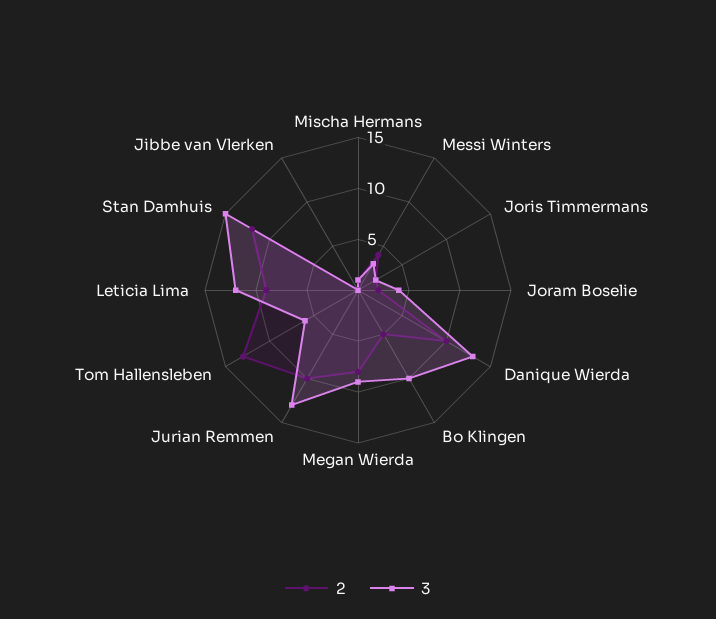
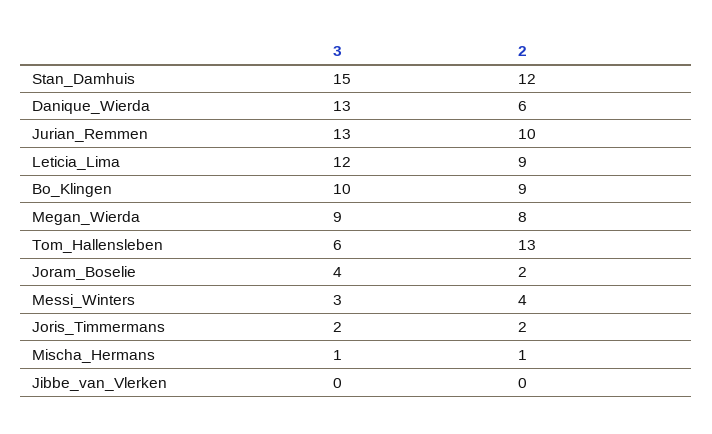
  {
    "2": {
      "Mischa Hermans": 1,
      "Messi Winters": 4,
      "Joris Timmermans": 2,
      "Joram Boselie": 2,
-     "Danique Wierda": 10,
+     "Danique Wierda": 6,
-     "Bo Klingen": 5,
+     "Bo Klingen": 9,
      "Megan Wierda": 8,
      "Jurian Remmen": 10,
      "Tom Hallensleben": 13,
      "Leticia Lima": 9,
      "Stan Damhuis": 12,
      "Jibbe van Vlerken": 0
    },
    "3": {
      "Mischa Hermans": 1,
      "Messi Winters": 3,
      "Joris Timmermans": 2,
      "Joram Boselie": 4,
      "Danique Wierda": 13,
      "Bo Klingen": 10,
      "Megan Wierda": 9,
      "Jurian Remmen": 13,
      "Tom Hallensleben": 6,
      "Leticia Lima": 12,
      "Stan Damhuis": 15,
      "Jibbe van Vlerken": 0
    }
  }

